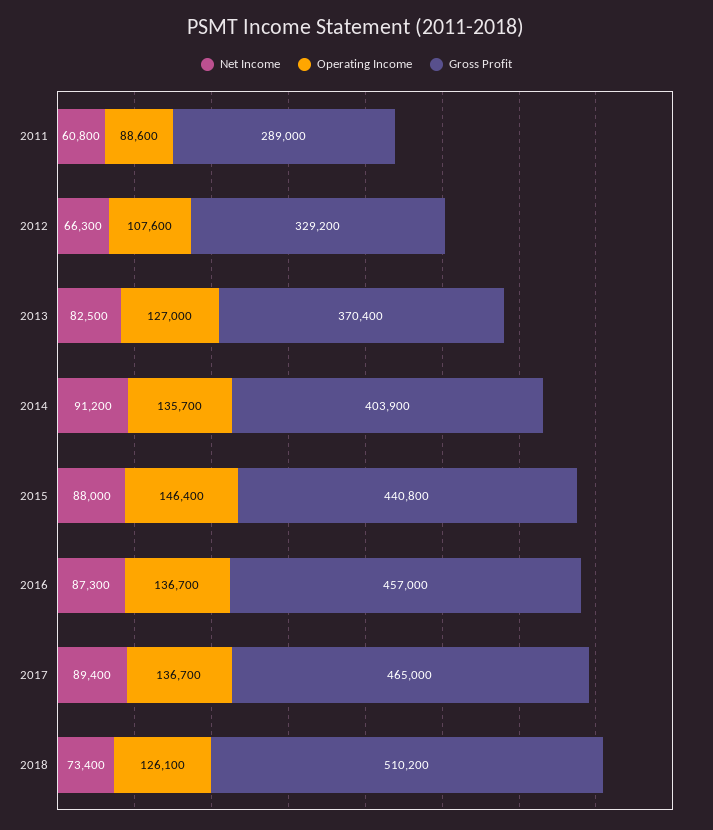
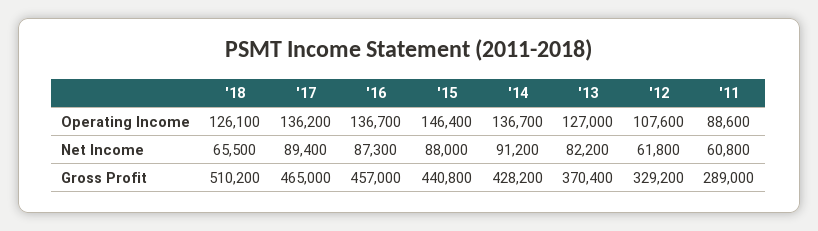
  {
    "Net Income": {
      "2011": 60800,
-     "2012": 66300,
+     "2012": 61800,
-     "2013": 82500,
+     "2013": 82200,
      "2014": 91200,
      "2015": 88000,
      "2016": 87300,
      "2017": 89400,
-     "2018": 73400
+     "2018": 65500
    },
    "Operating Income": {
      "2011": 88600,
      "2012": 107600,
      "2013": 127000,
-     "2014": 135700,
+     "2014": 136700,
      "2015": 146400,
      "2016": 136700,
-     "2017": 136700,
+     "2017": 136200,
      "2018": 126100
    },
    "Gross Profit": {
      "2011": 289000,
      "2012": 329200,
      "2013": 370400,
-     "2014": 403900,
+     "2014": 428200,
      "2015": 440800,
      "2016": 457000,
      "2017": 465000,
      "2018": 510200
    }
  }

